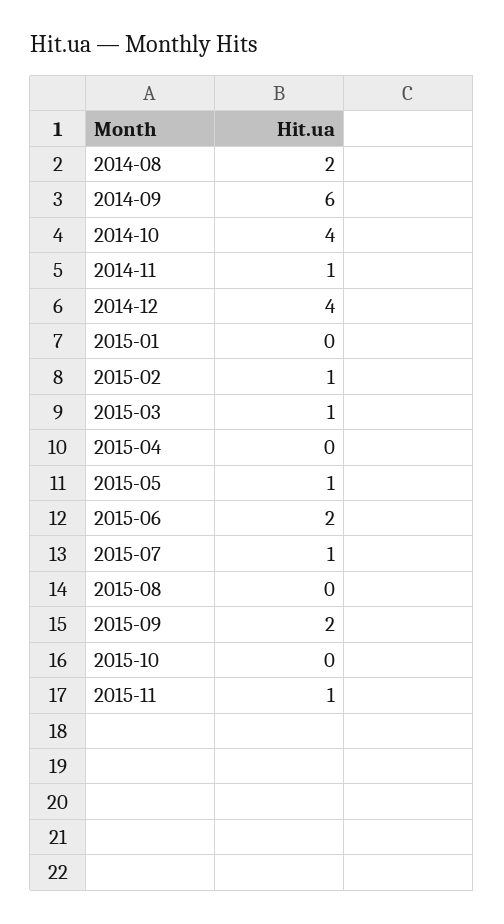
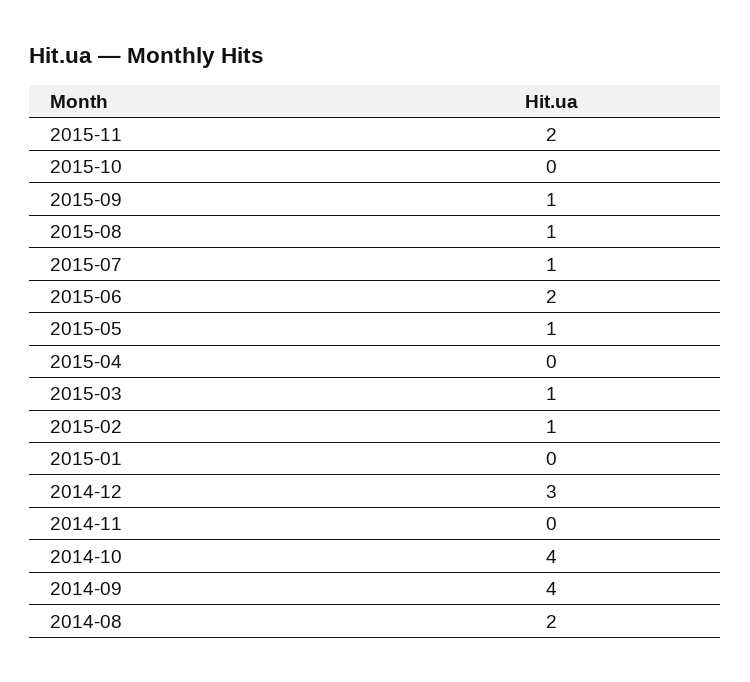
  {
    "2014-08": 2,
-   "2014-09": 6,
+   "2014-09": 4,
    "2014-10": 4,
-   "2014-11": 1,
+   "2014-11": 0,
-   "2014-12": 4,
+   "2014-12": 3,
    "2015-01": 0,
    "2015-02": 1,
    "2015-03": 1,
    "2015-04": 0,
    "2015-05": 1,
    "2015-06": 2,
    "2015-07": 1,
-   "2015-08": 0,
+   "2015-08": 1,
-   "2015-09": 2,
+   "2015-09": 1,
    "2015-10": 0,
-   "2015-11": 1
+   "2015-11": 2
  }

